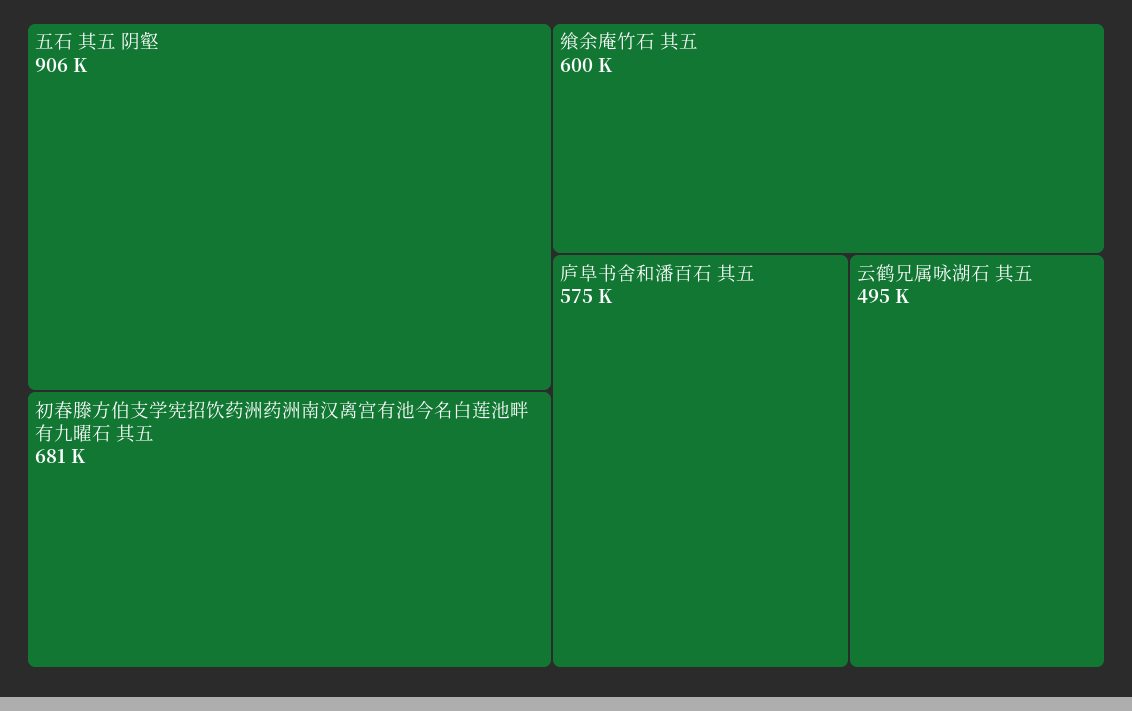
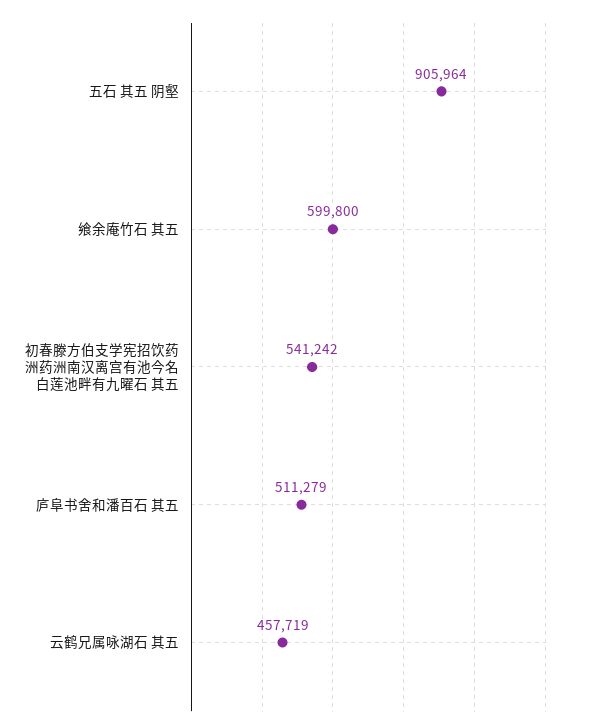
  {
    "五石 其五 阴壑": 905964,
-   "初春滕方伯支学宪招饮药洲药洲南汉离宫有池今名白莲池畔有九曜石 其五": 681000,
+   "初春滕方伯支学宪招饮药洲药洲南汉离宫有池今名白莲池畔有九曜石 其五": 541242,
    "飨余庵竹石 其五": 599800,
-   "庐阜书舍和潘百石 其五": 575000,
+   "庐阜书舍和潘百石 其五": 511279,
-   "云鹤兄属咏湖石 其五": 495000
+   "云鹤兄属咏湖石 其五": 457719
  }

